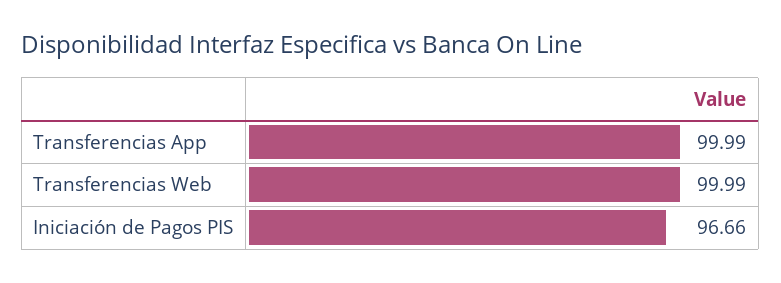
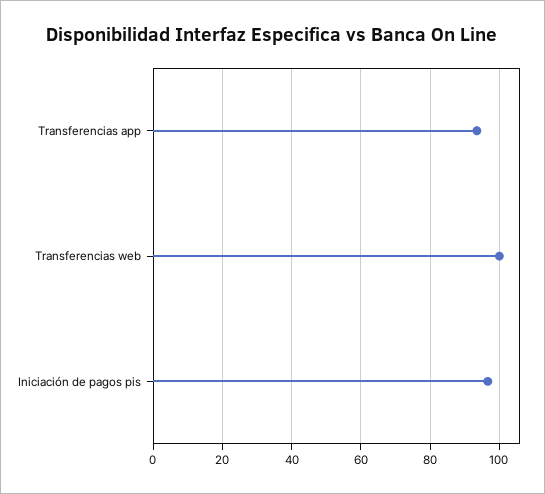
  {
-   "Transferencias App": 99.99,
+   "Transferencias App": 94,
    "Transferencias Web": 99.99,
    "Iniciación de Pagos PIS": 96.66
  }

